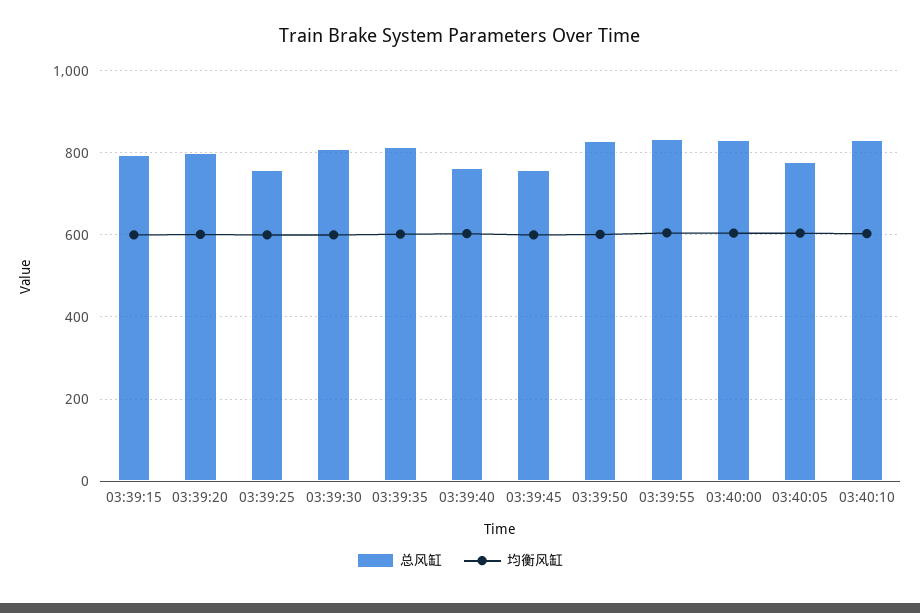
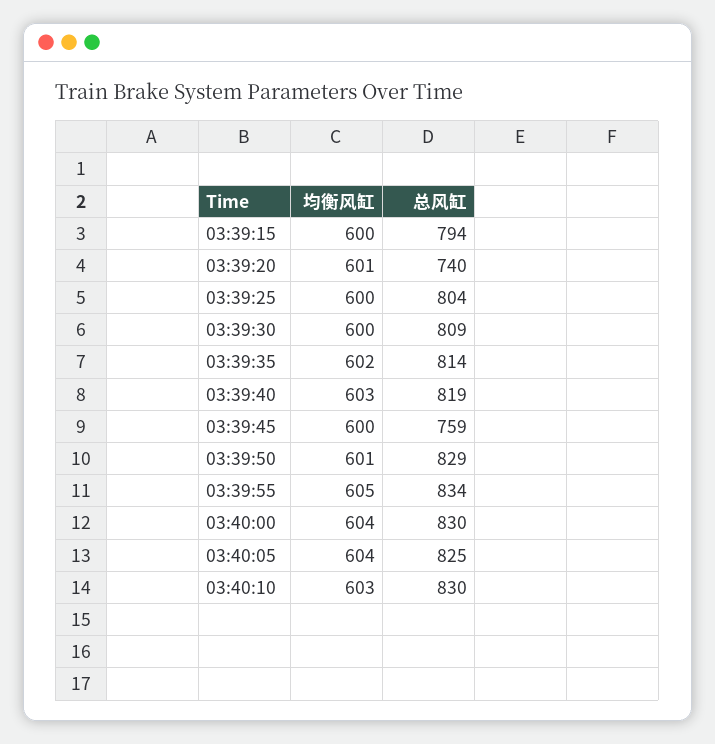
  {
    "总风缸": {
      "03:39:15": 794,
-     "03:39:20": 800,
+     "03:39:20": 740,
-     "03:39:25": 760,
+     "03:39:25": 804,
      "03:39:30": 809,
      "03:39:35": 814,
-     "03:39:40": 760,
+     "03:39:40": 819,
      "03:39:45": 759,
      "03:39:50": 829,
      "03:39:55": 834,
      "03:40:00": 830,
-     "03:40:05": 780,
+     "03:40:05": 825,
      "03:40:10": 830
    },
    "均衡风缸": {
      "03:39:15": 600,
      "03:39:20": 601,
      "03:39:25": 600,
      "03:39:30": 600,
      "03:39:35": 602,
      "03:39:40": 603,
      "03:39:45": 600,
      "03:39:50": 601,
      "03:39:55": 605,
      "03:40:00": 604,
      "03:40:05": 604,
      "03:40:10": 603
    }
  }

